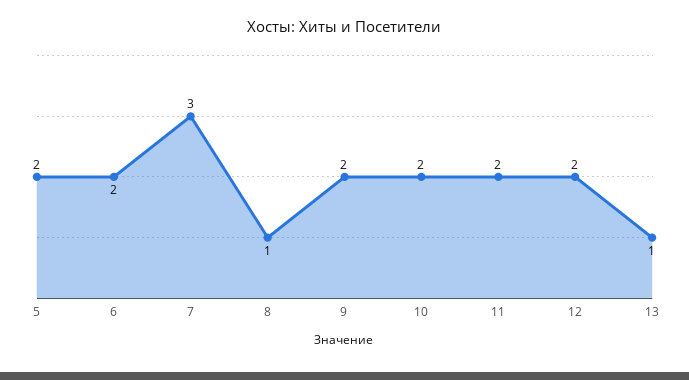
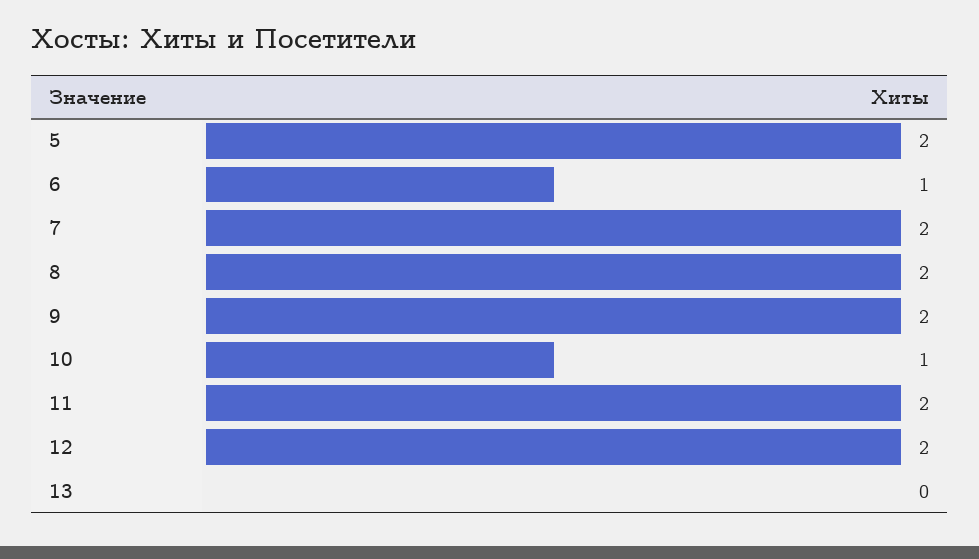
  {
    "5": 2,
-   "6": 2,
+   "6": 1,
-   "7": 3,
+   "7": 2,
-   "8": 1,
+   "8": 2,
    "9": 2,
-   "10": 2,
+   "10": 1,
    "11": 2,
    "12": 2,
-   "13": 1
+   "13": 0
  }

